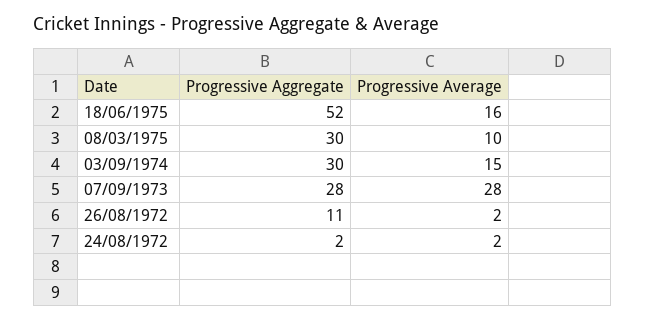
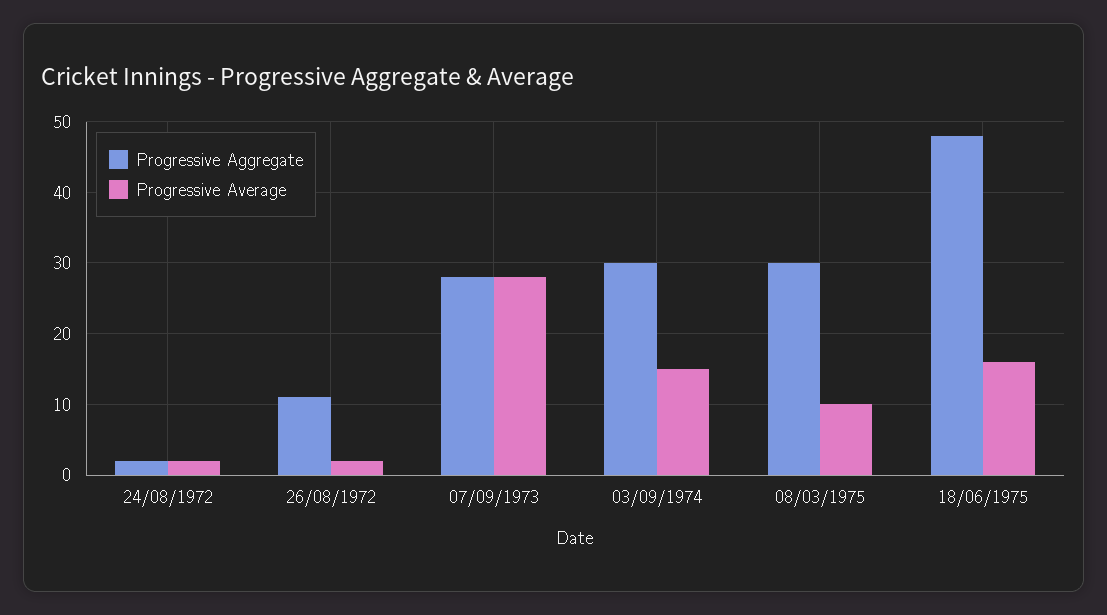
  {
    "Progressive Aggregate": {
-     "18/06/1975": 52,
+     "18/06/1975": 48,
      "08/03/1975": 30,
      "03/09/1974": 30,
      "07/09/1973": 28,
      "26/08/1972": 11,
      "24/08/1972": 2
    },
    "Progressive Average": {
      "18/06/1975": 16,
      "08/03/1975": 10,
      "03/09/1974": 15,
      "07/09/1973": 28,
      "26/08/1972": 2,
      "24/08/1972": 2
    }
  }

